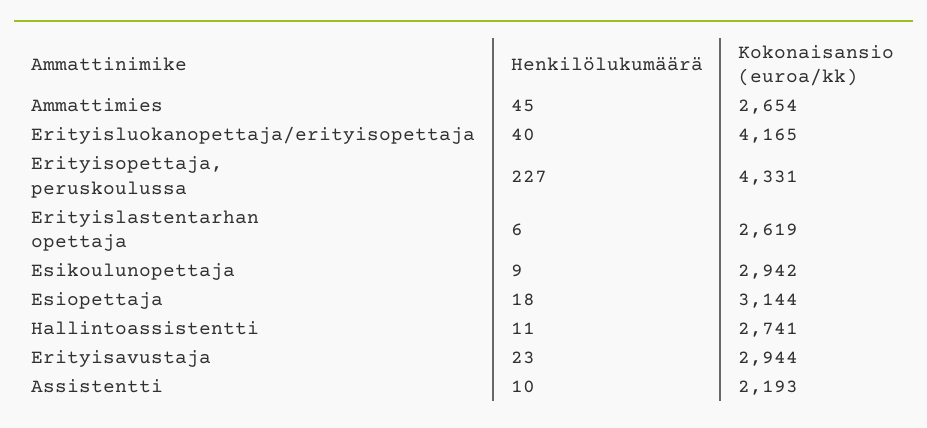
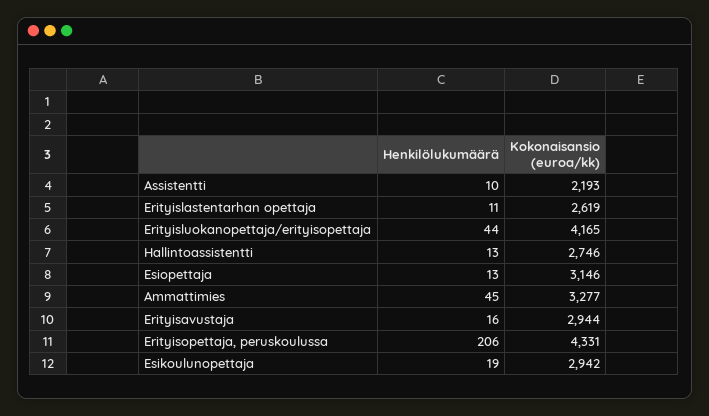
  {
    "Henkilölukumäärä": {
      "Ammattimies": 45,
-     "Erityisluokanopettaja/erityisopettaja": 40,
+     "Erityisluokanopettaja/erityisopettaja": 44,
-     "Erityisopettaja, peruskoulussa": 227,
+     "Erityisopettaja, peruskoulussa": 206,
-     "Erityislastentarhan opettaja": 6,
+     "Erityislastentarhan opettaja": 11,
-     "Esikoulunopettaja": 9,
+     "Esikoulunopettaja": 19,
-     "Esiopettaja": 18,
+     "Esiopettaja": 13,
-     "Hallintoassistentti": 11,
+     "Hallintoassistentti": 13,
-     "Erityisavustaja": 23,
+     "Erityisavustaja": 16,
      "Assistentti": 10
    },
    "Kokonaisansio (euroa/kk)": {
-     "Ammattimies": 2654,
+     "Ammattimies": 3277,
      "Erityisluokanopettaja/erityisopettaja": 4165,
      "Erityisopettaja, peruskoulussa": 4331,
      "Erityislastentarhan opettaja": 2619,
      "Esikoulunopettaja": 2942,
-     "Esiopettaja": 3144,
+     "Esiopettaja": 3146,
-     "Hallintoassistentti": 2741,
+     "Hallintoassistentti": 2746,
      "Erityisavustaja": 2944,
      "Assistentti": 2193
    }
  }

